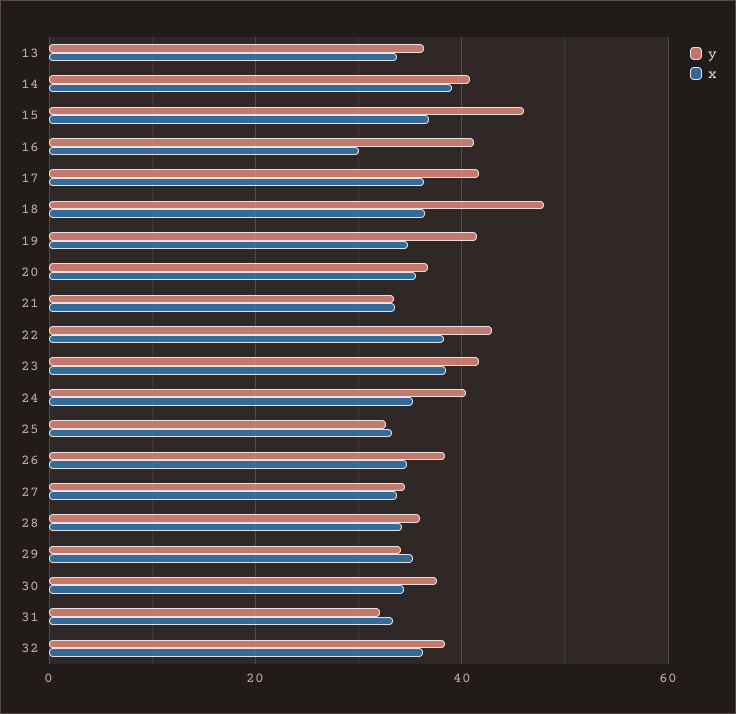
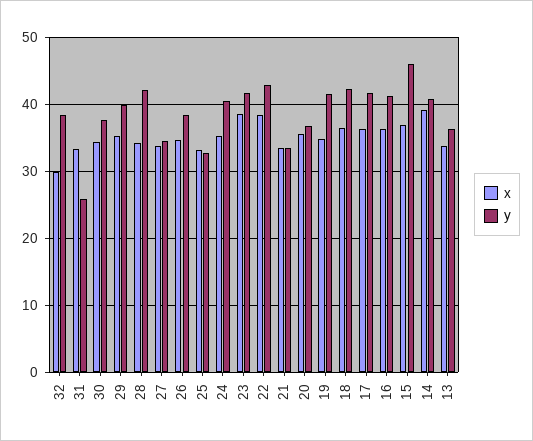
  {
    "y": {
      "13": 36,
      "14": 41,
      "15": 46,
      "16": 41,
      "17": 42,
-     "18": 48,
+     "18": 42,
      "19": 42,
      "20": 37,
      "21": 33,
      "22": 43,
      "23": 42,
      "24": 40,
      "25": 33,
      "26": 38,
      "27": 35,
-     "28": 36,
+     "28": 42,
-     "29": 34,
+     "29": 40,
      "30": 38,
-     "31": 32,
+     "31": 26,
      "32": 38
    },
    "x": {
      "13": 34,
      "14": 39,
      "15": 37,
-     "16": 30,
+     "16": 36,
      "17": 36,
      "18": 36,
      "19": 35,
      "20": 36,
      "21": 34,
      "22": 38,
      "23": 39,
      "24": 35,
      "25": 33,
      "26": 35,
      "27": 34,
      "28": 34,
      "29": 35,
      "30": 34,
      "31": 33,
-     "32": 36
+     "32": 30
    }
  }

